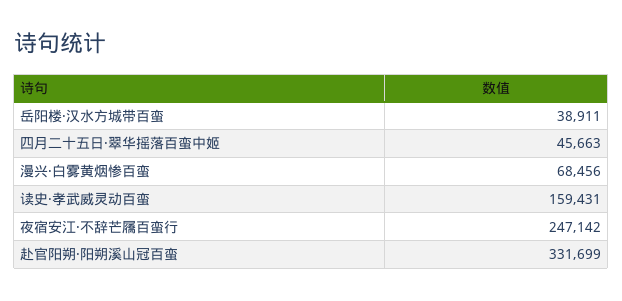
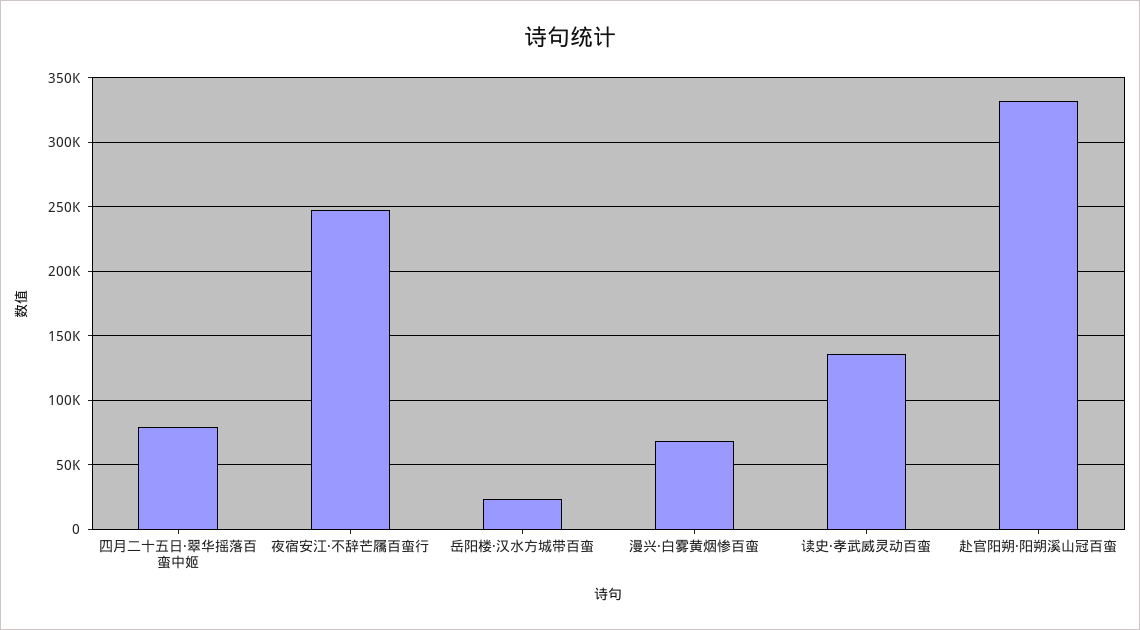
  {
-   "岳阳楼·汉水方城带百蛮": 38911,
+   "岳阳楼·汉水方城带百蛮": 25000,
-   "四月二十五日·翠华摇落百蛮中姬": 45663,
+   "四月二十五日·翠华摇落百蛮中姬": 80000,
    "漫兴·白雾黄烟惨百蛮": 68456,
-   "读史·孝武威灵动百蛮": 159431,
+   "读史·孝武威灵动百蛮": 135000,
    "夜宿安江·不辞芒屩百蛮行": 247142,
    "赴官阳朔·阳朔溪山冠百蛮": 331699
  }

